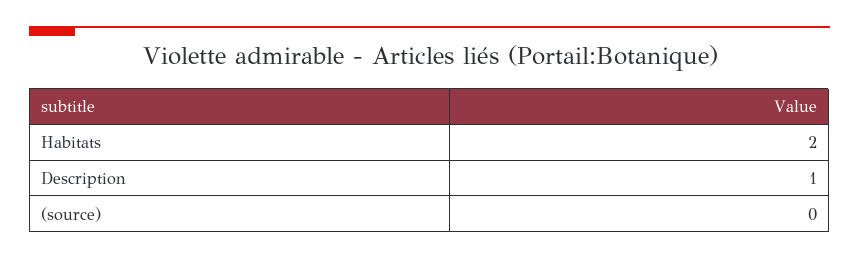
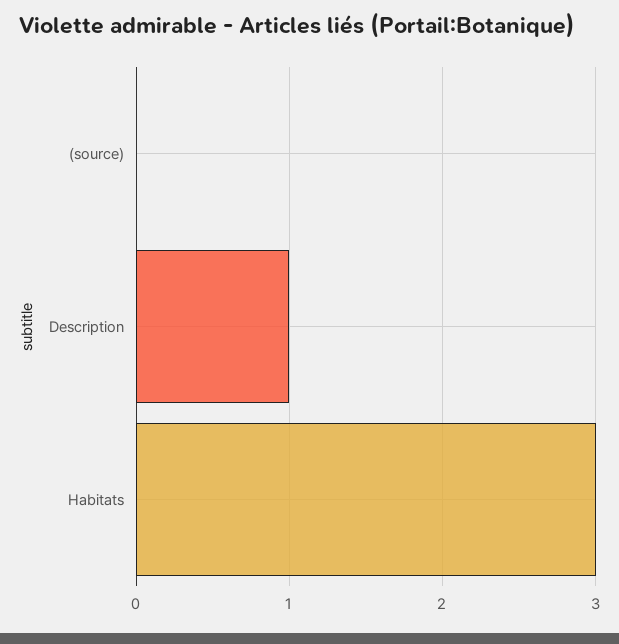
  {
-   "Habitats": 2,
+   "Habitats": 3,
    "Description": 1,
    "(source)": 0
  }

